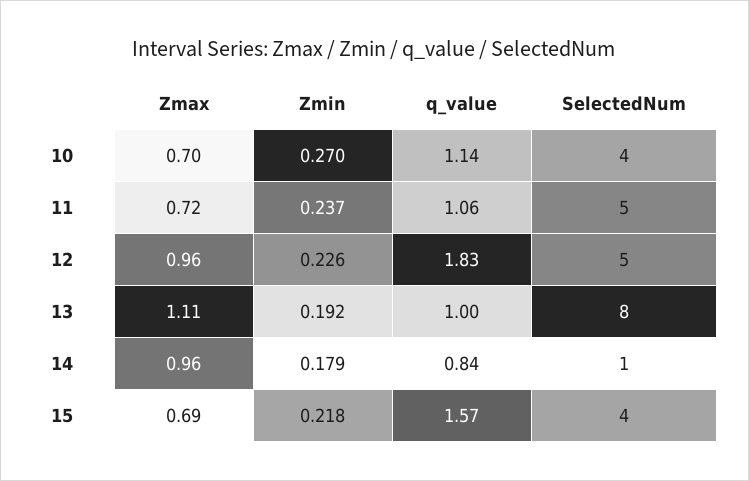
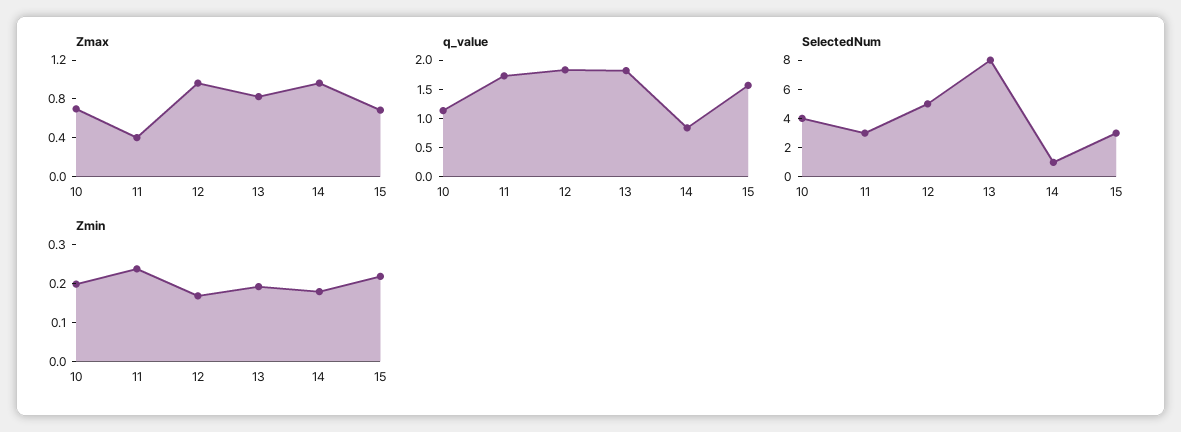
  {
    "Zmax": {
      "10": 0.7,
-     "11": 0.72,
+     "11": 0.4,
      "12": 0.96,
-     "13": 1.11,
+     "13": 0.8,
      "14": 0.96,
      "15": 0.69
    },
    "Zmin": {
-     "10": 0.27,
+     "10": 0.2,
      "11": 0.237,
-     "12": 0.226,
+     "12": 0.175,
      "13": 0.192,
      "14": 0.179,
      "15": 0.218
    },
    "q_value": {
      "10": 1.14,
-     "11": 1.06,
+     "11": 1.75,
      "12": 1.83,
-     "13": 1,
+     "13": 1.75,
      "14": 0.84,
      "15": 1.57
    },
    "SelectedNum": {
      "10": 4,
-     "11": 5,
+     "11": 3,
      "12": 5,
      "13": 8,
      "14": 1,
-     "15": 4
+     "15": 3
    }
  }

